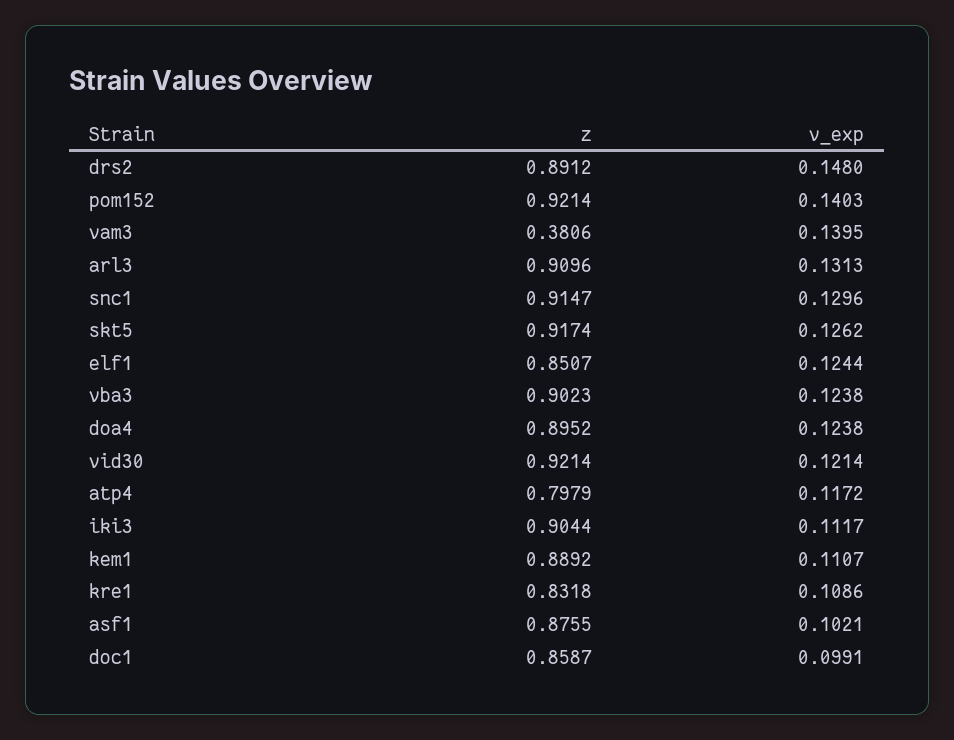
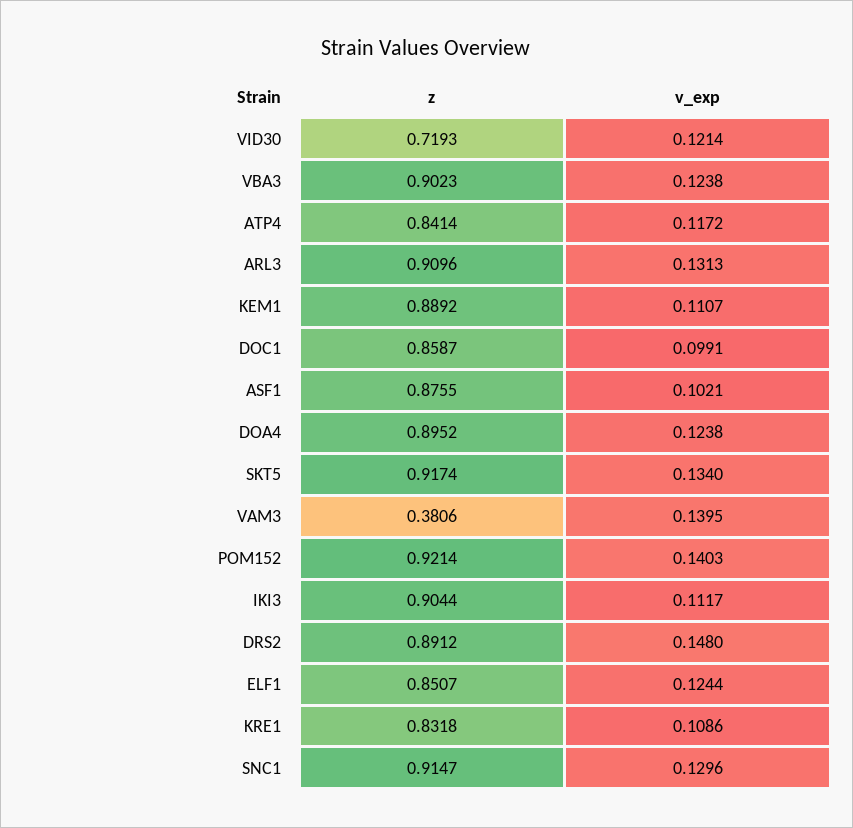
  {
    "z": {
      "drs2": 0.8912,
      "pom152": 0.9214,
      "vam3": 0.3806,
      "arl3": 0.9096,
      "snc1": 0.9147,
      "skt5": 0.9174,
      "elf1": 0.8507,
      "vba3": 0.9023,
      "doa4": 0.8952,
-     "vid30": 0.9214,
+     "vid30": 0.7193,
-     "atp4": 0.7979,
+     "atp4": 0.8414,
      "iki3": 0.9044,
      "kem1": 0.8892,
      "kre1": 0.8318,
      "asf1": 0.8755,
      "doc1": 0.8587
    },
    "v_exp": {
      "drs2": 0.148,
      "pom152": 0.1403,
      "vam3": 0.1395,
      "arl3": 0.1313,
      "snc1": 0.1296,
-     "skt5": 0.1262,
+     "skt5": 0.134,
      "elf1": 0.1244,
      "vba3": 0.1238,
      "doa4": 0.1238,
      "vid30": 0.1214,
      "atp4": 0.1172,
      "iki3": 0.1117,
      "kem1": 0.1107,
      "kre1": 0.1086,
      "asf1": 0.1021,
      "doc1": 0.0991
    }
  }

